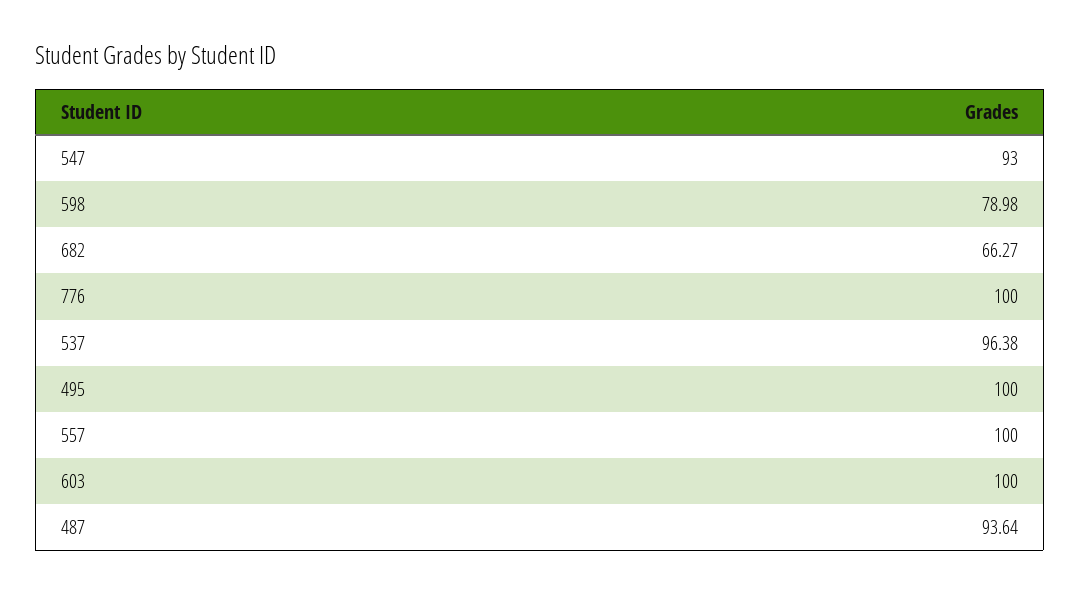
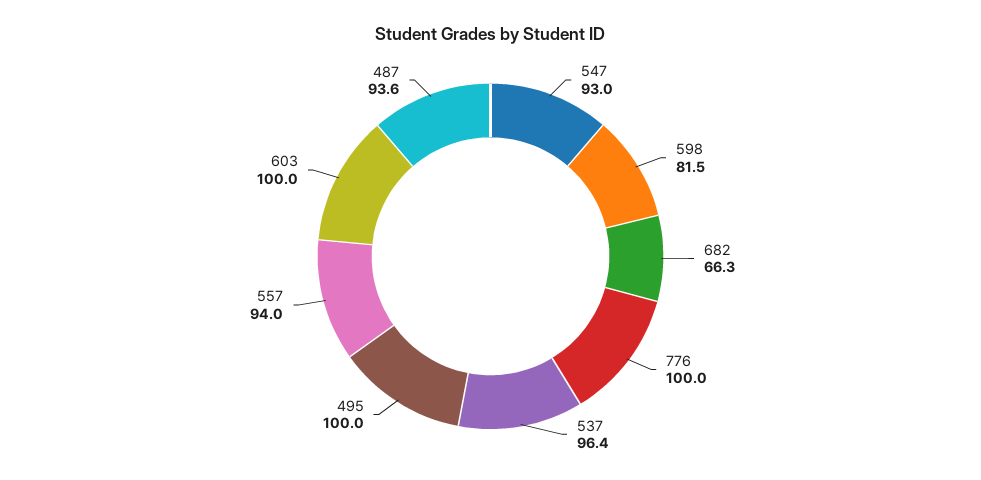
  {
    "547": 93,
-   "598": 78.98,
+   "598": 81.5,
    "682": 66.27,
    "776": 100,
    "537": 96.38,
    "495": 100,
-   "557": 100,
+   "557": 94,
    "603": 100,
    "487": 93.64
  }

